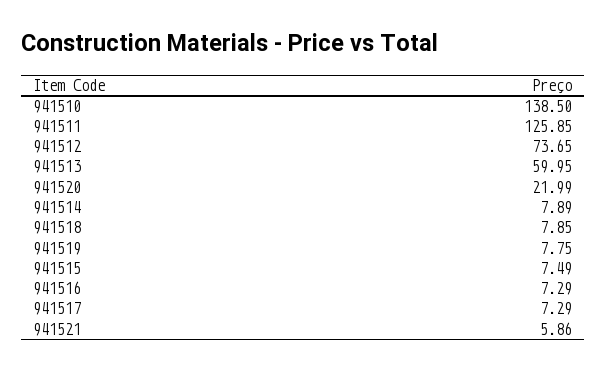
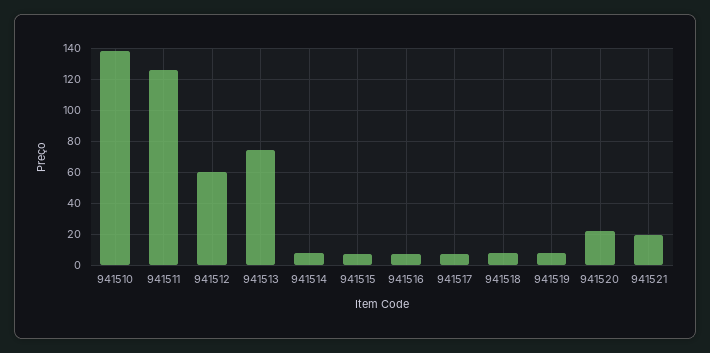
  {
    "941510": 138.5,
    "941511": 125.85,
-   "941512": 73.65,
+   "941512": 60,
-   "941513": 59.95,
+   "941513": 75,
    "941520": 21.99,
    "941514": 7.89,
    "941518": 7.85,
    "941519": 7.75,
    "941515": 7.49,
    "941516": 7.29,
    "941517": 7.29,
-   "941521": 5.86
+   "941521": 20
  }

